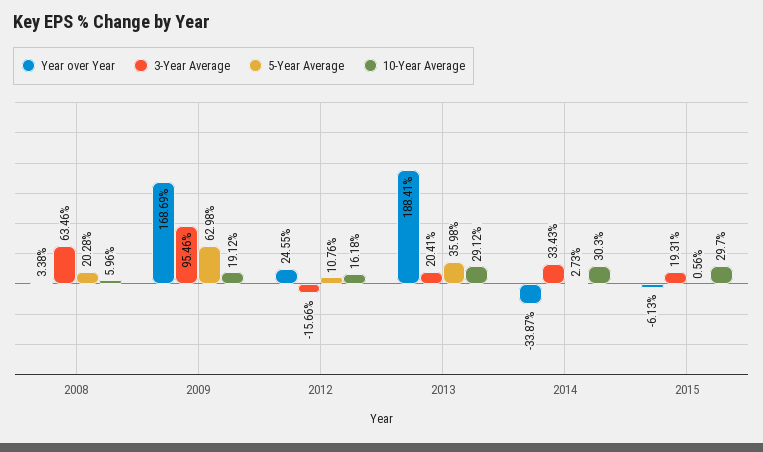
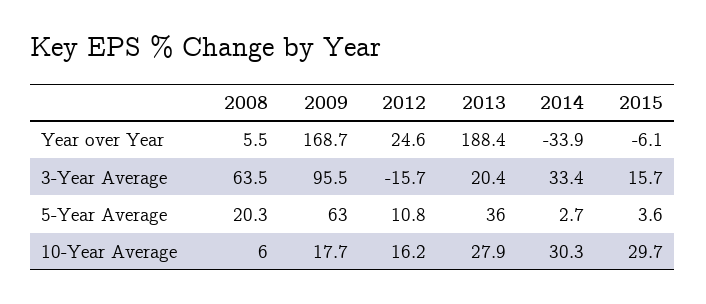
  {
    "Year over Year": {
-     "2008": 3.38,
+     "2008": 5.5,
      "2009": 168.69,
      "2012": 24.55,
      "2013": 188.41,
      "2014": -33.87,
      "2015": -6.13
    },
    "3-Year Average": {
      "2008": 63.46,
      "2009": 95.46,
      "2012": -15.66,
      "2013": 20.41,
      "2014": 33.43,
-     "2015": 19.31
+     "2015": 15.7
    },
    "5-Year Average": {
      "2008": 20.28,
      "2009": 62.98,
      "2012": 10.76,
      "2013": 35.98,
      "2014": 2.73,
-     "2015": 0.56
+     "2015": 3.6
    },
    "10-Year Average": {
      "2008": 5.96,
-     "2009": 19.12,
+     "2009": 17.7,
      "2012": 16.18,
-     "2013": 29.12,
+     "2013": 27.9,
      "2014": 30.3,
      "2015": 29.7
    }
  }

